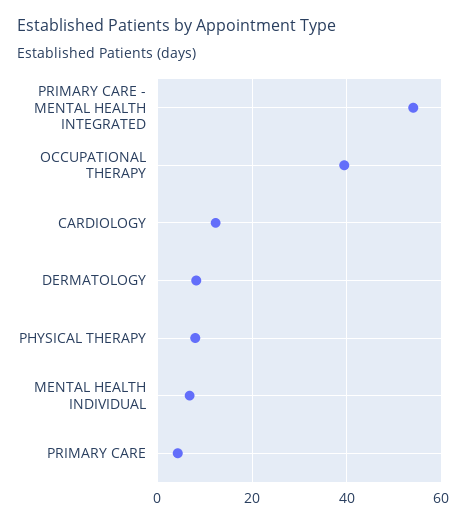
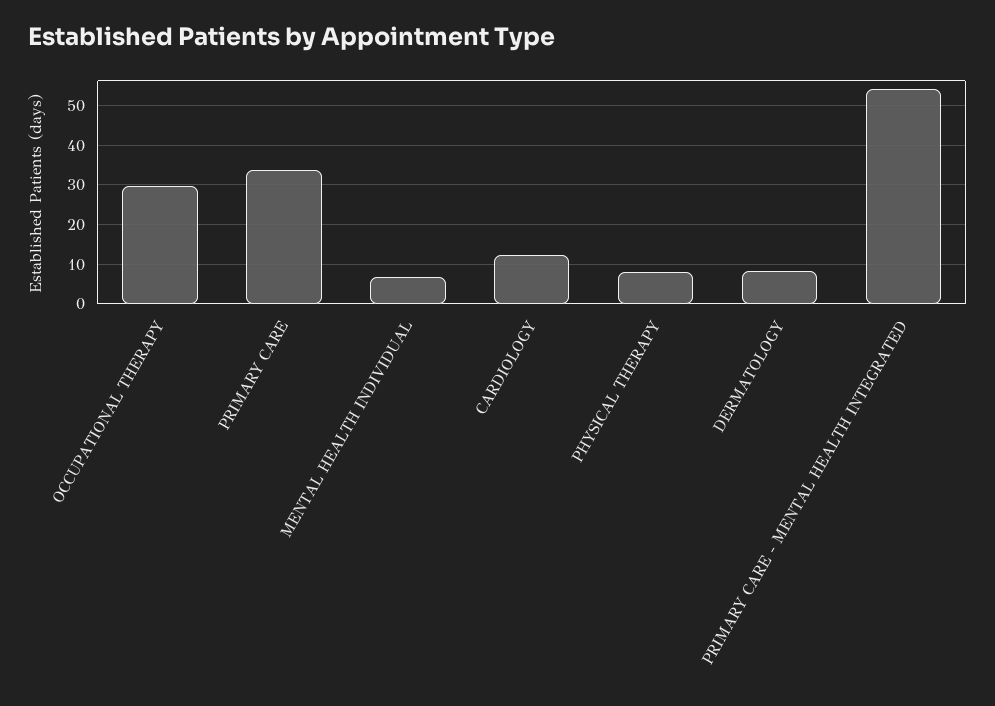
  {
    "PRIMARY CARE - MENTAL HEALTH INTEGRATED": 54,
-   "OCCUPATIONAL THERAPY": 40,
+   "OCCUPATIONAL THERAPY": 30,
    "CARDIOLOGY": 12,
    "DERMATOLOGY": 8,
    "PHYSICAL THERAPY": 8,
    "MENTAL HEALTH INDIVIDUAL": 6,
-   "PRIMARY CARE": 4
+   "PRIMARY CARE": 34
  }

